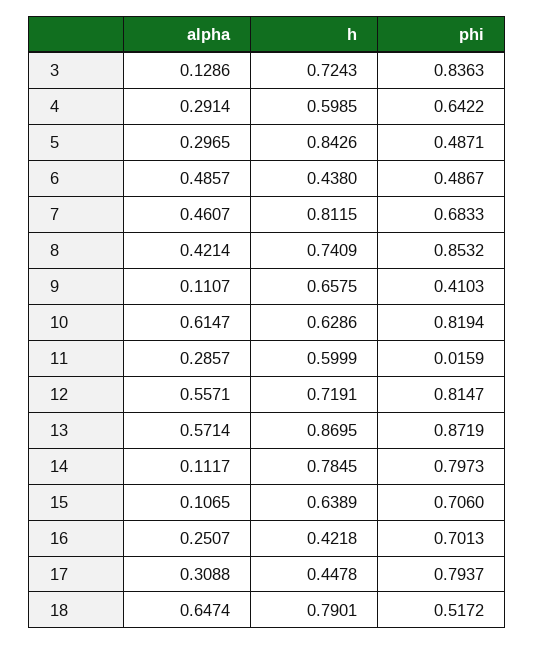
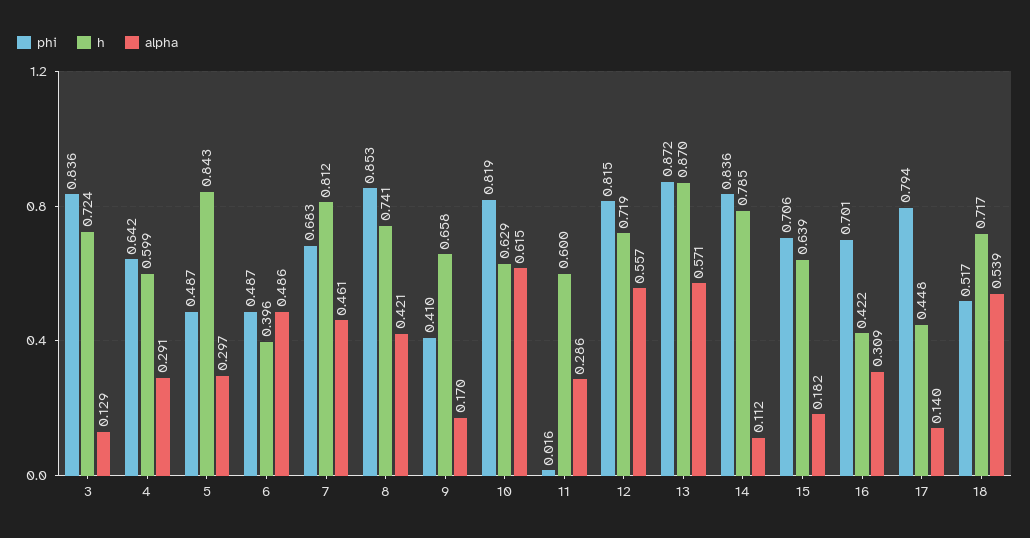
  {
    "alpha": {
      "3": 0.1286,
      "4": 0.2914,
      "5": 0.2965,
      "6": 0.4857,
      "7": 0.4607,
      "8": 0.4214,
-     "9": 0.1107,
+     "9": 0.17,
      "10": 0.6147,
      "11": 0.2857,
      "12": 0.5571,
      "13": 0.5714,
      "14": 0.1117,
-     "15": 0.1065,
+     "15": 0.182,
-     "16": 0.2507,
+     "16": 0.309,
-     "17": 0.3088,
+     "17": 0.14,
-     "18": 0.6474
+     "18": 0.539
    },
    "h": {
      "3": 0.7243,
      "4": 0.5985,
      "5": 0.8426,
-     "6": 0.438,
+     "6": 0.396,
      "7": 0.8115,
      "8": 0.7409,
      "9": 0.6575,
      "10": 0.6286,
      "11": 0.5999,
      "12": 0.7191,
      "13": 0.8695,
      "14": 0.7845,
      "15": 0.6389,
      "16": 0.4218,
      "17": 0.4478,
-     "18": 0.7901
+     "18": 0.717
    },
    "phi": {
      "3": 0.8363,
      "4": 0.6422,
      "5": 0.4871,
      "6": 0.4867,
      "7": 0.6833,
      "8": 0.8532,
      "9": 0.4103,
      "10": 0.8194,
      "11": 0.0159,
      "12": 0.8147,
      "13": 0.8719,
-     "14": 0.7973,
+     "14": 0.836,
      "15": 0.706,
      "16": 0.7013,
      "17": 0.7937,
      "18": 0.5172
    }
  }

